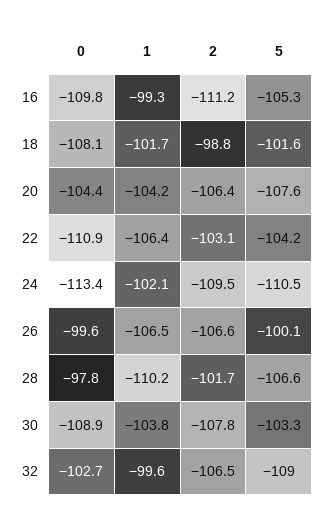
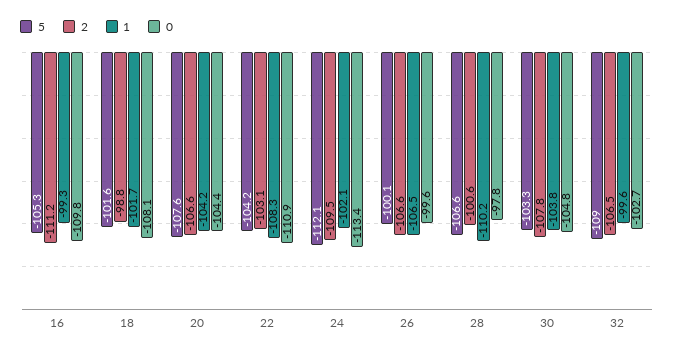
  {
    "0": {
      "16": -109.8,
      "18": -108.1,
      "20": -104.4,
      "22": -110.9,
      "24": -113.4,
      "26": -99.6,
      "28": -97.8,
-     "30": -108.9,
+     "30": -104.8,
      "32": -102.7
    },
    "1": {
      "16": -99.3,
      "18": -101.7,
      "20": -104.2,
-     "22": -106.4,
+     "22": -108.3,
      "24": -102.1,
      "26": -106.5,
      "28": -110.2,
      "30": -103.8,
      "32": -99.6
    },
    "2": {
      "16": -111.2,
      "18": -98.8,
-     "20": -106.4,
+     "20": -106.6,
      "22": -103.1,
      "24": -109.5,
      "26": -106.6,
-     "28": -101.7,
+     "28": -100.6,
      "30": -107.8,
      "32": -106.5
    },
    "5": {
      "16": -105.3,
      "18": -101.6,
      "20": -107.6,
      "22": -104.2,
-     "24": -110.5,
+     "24": -112.1,
      "26": -100.1,
      "28": -106.6,
      "30": -103.3,
      "32": -109
    }
  }

